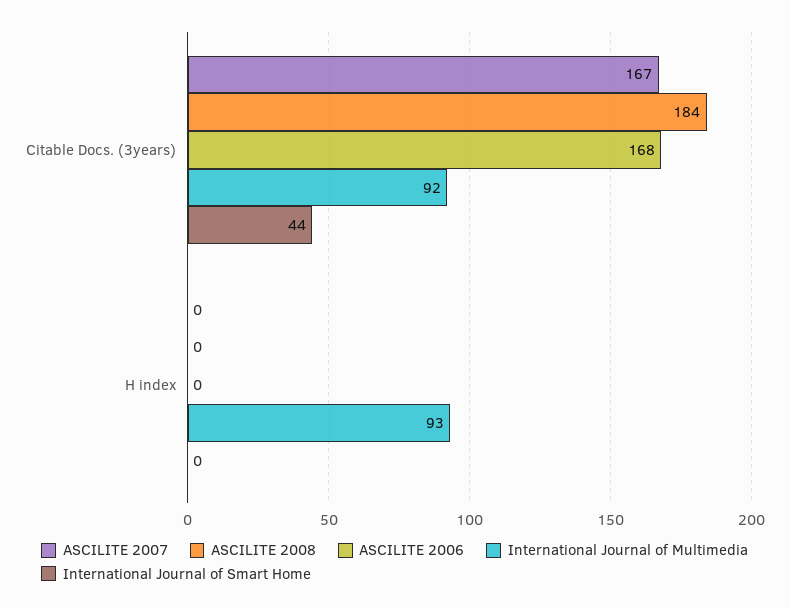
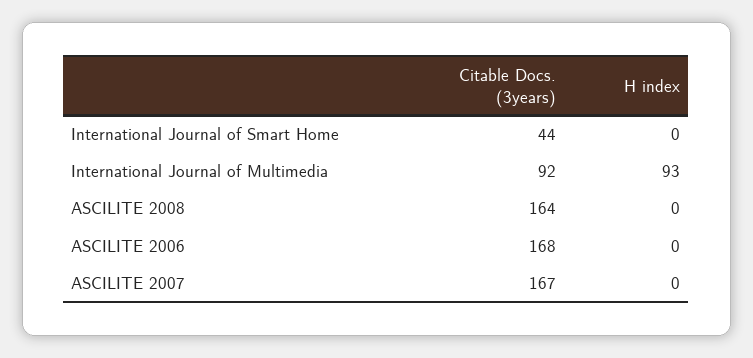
  {
    "ASCILITE 2007": {
      "Citable Docs. (3years)": 167,
      "H index": 0
    },
    "ASCILITE 2008": {
-     "Citable Docs. (3years)": 184,
+     "Citable Docs. (3years)": 164,
      "H index": 0
    },
    "ASCILITE 2006": {
      "Citable Docs. (3years)": 168,
      "H index": 0
    },
    "International Journal of Multimedia": {
      "Citable Docs. (3years)": 92,
      "H index": 93
    },
    "International Journal of Smart Home": {
      "Citable Docs. (3years)": 44,
      "H index": 0
    }
  }

